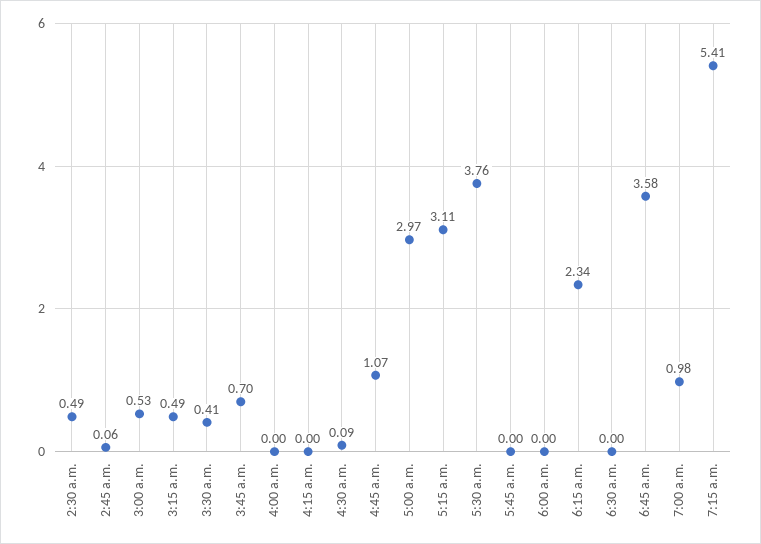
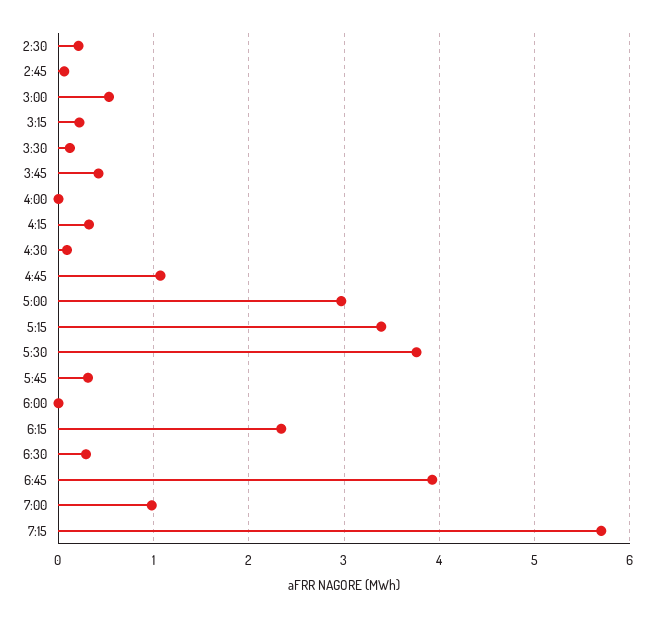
  {
-   "2:30 a.m.": 0.49,
+   "2:30 a.m.": 0.2,
    "2:45 a.m.": 0.06,
    "3:00 a.m.": 0.53,
-   "3:15 a.m.": 0.49,
+   "3:15 a.m.": 0.2,
-   "3:30 a.m.": 0.41,
+   "3:30 a.m.": 0.1,
-   "3:45 a.m.": 0.7,
+   "3:45 a.m.": 0.4,
    "4:00 a.m.": 0,
-   "4:15 a.m.": 0,
+   "4:15 a.m.": 0.3,
    "4:30 a.m.": 0.09,
    "4:45 a.m.": 1.07,
    "5:00 a.m.": 2.97,
-   "5:15 a.m.": 3.11,
+   "5:15 a.m.": 3.4,
    "5:30 a.m.": 3.76,
-   "5:45 a.m.": 0,
+   "5:45 a.m.": 0.3,
    "6:00 a.m.": 0,
    "6:15 a.m.": 2.34,
-   "6:30 a.m.": 0,
+   "6:30 a.m.": 0.3,
-   "6:45 a.m.": 3.58,
+   "6:45 a.m.": 3.9,
    "7:00 a.m.": 0.98,
-   "7:15 a.m.": 5.41
+   "7:15 a.m.": 5.7
  }

